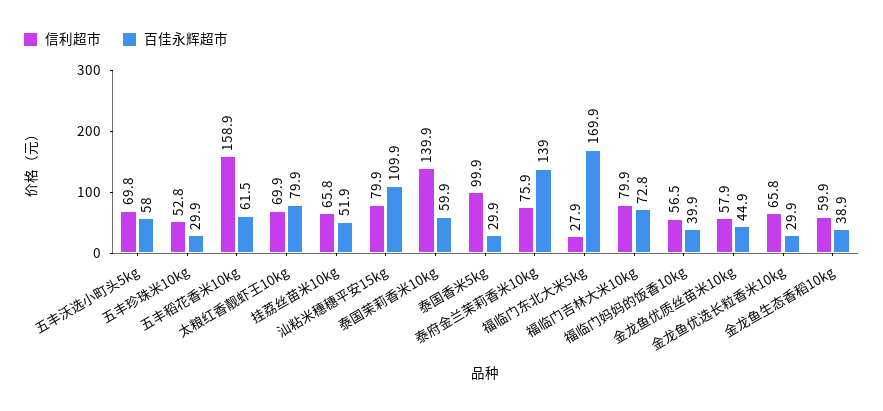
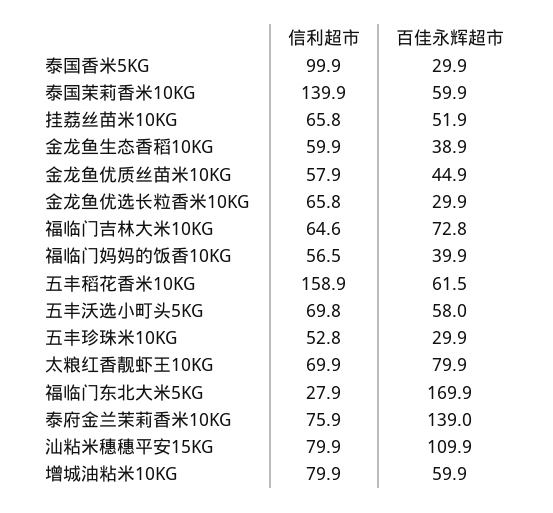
  {
    "信利超市": {
      "五丰沃选小町头5kg": 69.8,
      "五丰珍珠米10kg": 52.8,
      "五丰稻花香米10kg": 158.9,
      "太粮红香靓虾王10kg": 69.9,
      "挂荔丝苗米10kg": 65.8,
      "汕粘米穗穗平安15kg": 79.9,
      "泰国茉莉香米10kg": 139.9,
      "泰国香米5kg": 99.9,
      "泰府金兰茉莉香米10kg": 75.9,
      "福临门东北大米5kg": 27.9,
-     "福临门吉林大米10kg": 79.9,
+     "福临门吉林大米10kg": 64.6,
      "福临门妈妈的饭香10kg": 56.5,
      "金龙鱼优质丝苗米10kg": 57.9,
      "金龙鱼优选长粒香米10kg": 65.8,
-     "金龙鱼生态香稻10kg": 59.9
+     "金龙鱼生态香稻10kg": 59.9,
+     "增城油粘米10KG": 79.9
    },
    "百佳永辉超市": {
      "五丰沃选小町头5kg": 58,
      "五丰珍珠米10kg": 29.9,
      "五丰稻花香米10kg": 61.5,
      "太粮红香靓虾王10kg": 79.9,
      "挂荔丝苗米10kg": 51.9,
      "汕粘米穗穗平安15kg": 109.9,
      "泰国茉莉香米10kg": 59.9,
      "泰国香米5kg": 29.9,
      "泰府金兰茉莉香米10kg": 139,
      "福临门东北大米5kg": 169.9,
      "福临门吉林大米10kg": 72.8,
      "福临门妈妈的饭香10kg": 39.9,
      "金龙鱼优质丝苗米10kg": 44.9,
      "金龙鱼优选长粒香米10kg": 29.9,
-     "金龙鱼生态香稻10kg": 38.9
+     "金龙鱼生态香稻10kg": 38.9,
+     "增城油粘米10KG": 59.9
    }
  }

